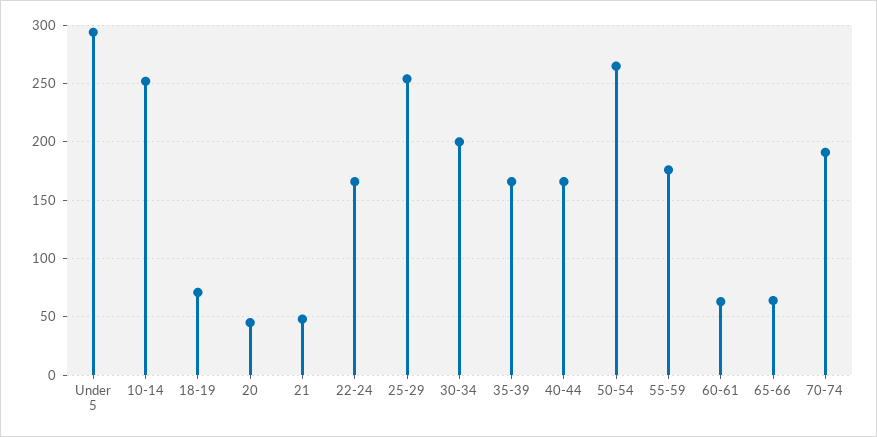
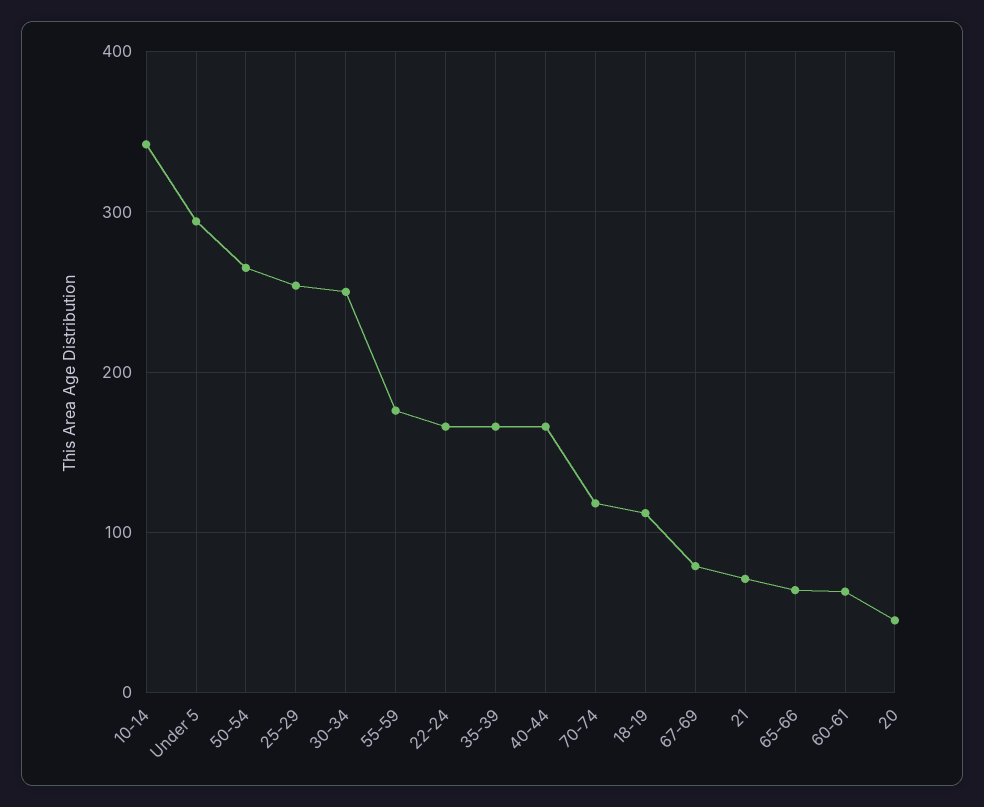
  {
    "Under 5": 290,
-   "10-14": 250,
+   "10-14": 340,
-   "18-19": 70,
+   "18-19": 110,
    "20": 50,
-   "21": 50,
+   "21": 70,
    "22-24": 170,
    "25-29": 250,
-   "30-34": 200,
+   "30-34": 250,
    "35-39": 170,
    "40-44": 170,
    "50-54": 270,
    "55-59": 180,
    "60-61": 60,
    "65-66": 60,
-   "70-74": 190
+   "70-74": 120,
+   "67-69": 80
  }

